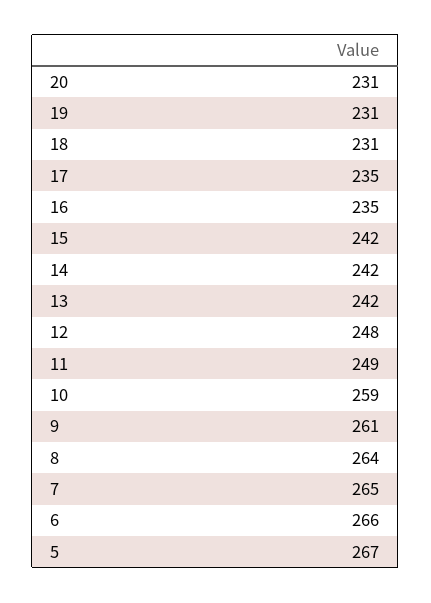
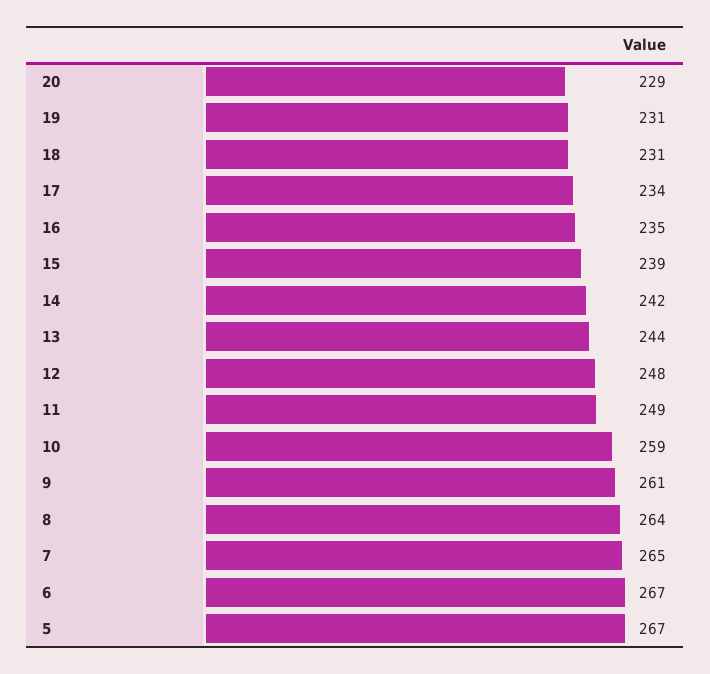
  {
-   "20": 231,
+   "20": 229,
    "19": 231,
    "18": 231,
-   "17": 235,
+   "17": 234,
    "16": 235,
-   "15": 242,
+   "15": 239,
    "14": 242,
-   "13": 242,
+   "13": 244,
    "12": 248,
    "11": 249,
    "10": 259,
    "9": 261,
    "8": 264,
    "7": 265,
-   "6": 266,
+   "6": 267,
    "5": 267
  }

